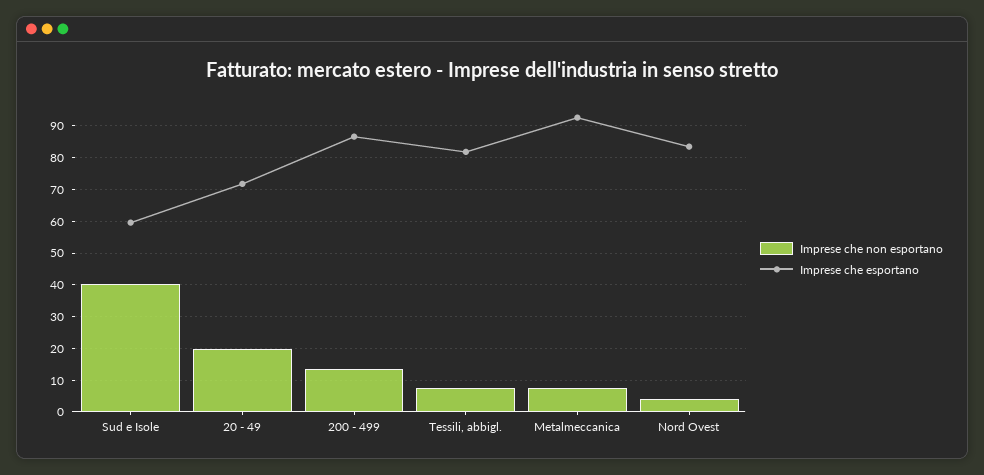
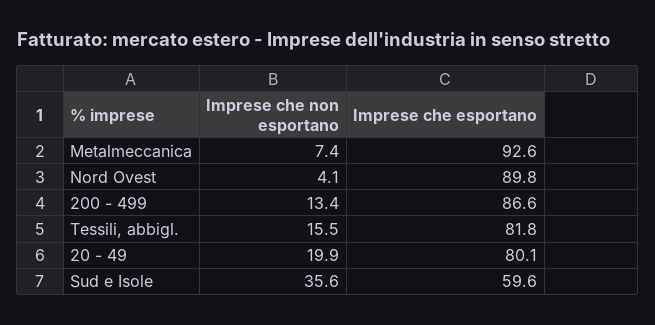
  {
    "Imprese che non esportano": {
-     "Sud e Isole": 40,
+     "Sud e Isole": 35.6,
      "20 - 49": 19.9,
      "200 - 499": 13.4,
-     "Tessili, abbigl.": 8,
+     "Tessili, abbigl.": 15.5,
      "Metalmeccanica": 7.4,
      "Nord Ovest": 4.1
    },
    "Imprese che esportano": {
      "Sud e Isole": 59.6,
-     "20 - 49": 72,
+     "20 - 49": 80.1,
      "200 - 499": 86.6,
      "Tessili, abbigl.": 81.8,
      "Metalmeccanica": 92.6,
-     "Nord Ovest": 84
+     "Nord Ovest": 89.8
    }
  }

